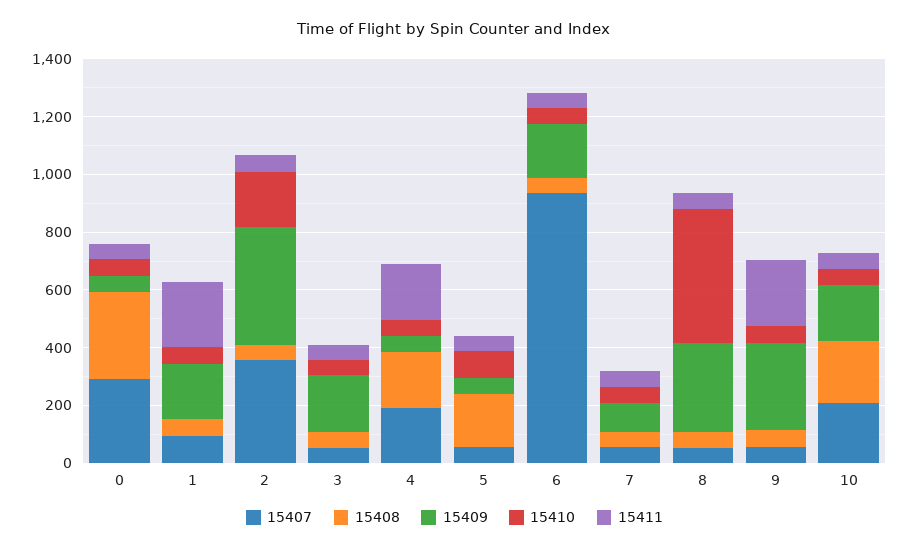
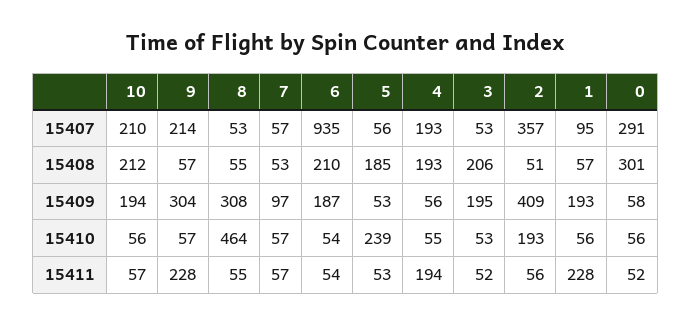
  {
    "15407": {
      "0": 291,
      "1": 95,
      "2": 357,
      "3": 53,
      "4": 193,
      "5": 56,
      "6": 935,
      "7": 57,
      "8": 53,
-     "9": 50,
+     "9": 214,
      "10": 210
    },
    "15408": {
      "0": 301,
      "1": 57,
      "2": 51,
-     "3": 50,
+     "3": 206,
      "4": 193,
      "5": 185,
-     "6": 50,
+     "6": 210,
      "7": 53,
      "8": 55,
      "9": 57,
      "10": 212
    },
    "15409": {
      "0": 58,
      "1": 193,
      "2": 409,
      "3": 195,
      "4": 56,
      "5": 53,
      "6": 187,
      "7": 97,
      "8": 308,
      "9": 304,
      "10": 194
    },
    "15410": {
      "0": 56,
      "1": 56,
      "2": 193,
      "3": 53,
      "4": 55,
-     "5": 100,
+     "5": 239,
      "6": 54,
      "7": 57,
      "8": 464,
      "9": 57,
      "10": 56
    },
    "15411": {
      "0": 52,
      "1": 228,
      "2": 56,
      "3": 52,
      "4": 194,
      "5": 53,
      "6": 54,
      "7": 57,
      "8": 55,
      "9": 228,
      "10": 57
    }
  }

